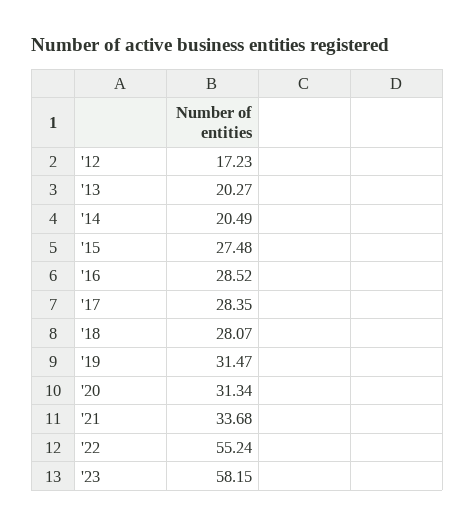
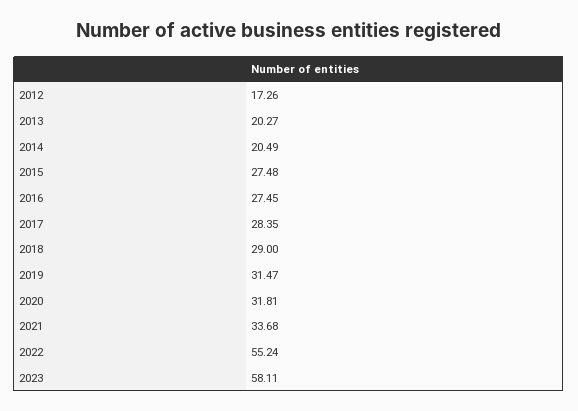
  {
-   "'12": 17.23,
+   "'12": 17.26,
    "'13": 20.27,
    "'14": 20.49,
    "'15": 27.48,
-   "'16": 28.52,
+   "'16": 27.45,
    "'17": 28.35,
-   "'18": 28.07,
+   "'18": 29,
    "'19": 31.47,
-   "'20": 31.34,
+   "'20": 31.81,
    "'21": 33.68,
    "'22": 55.24,
-   "'23": 58.15
+   "'23": 58.11
  }

